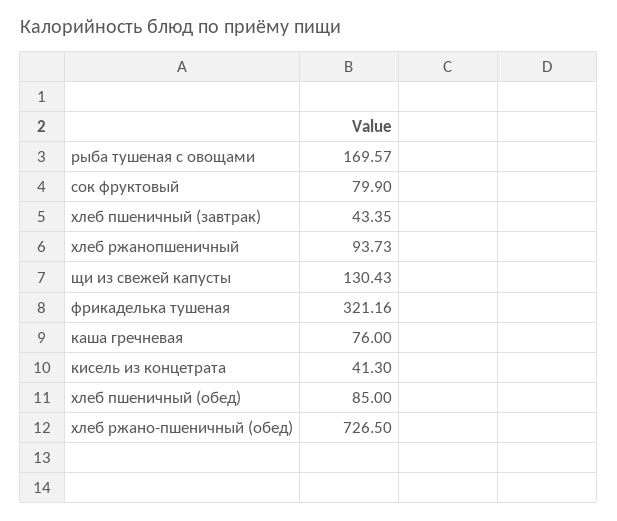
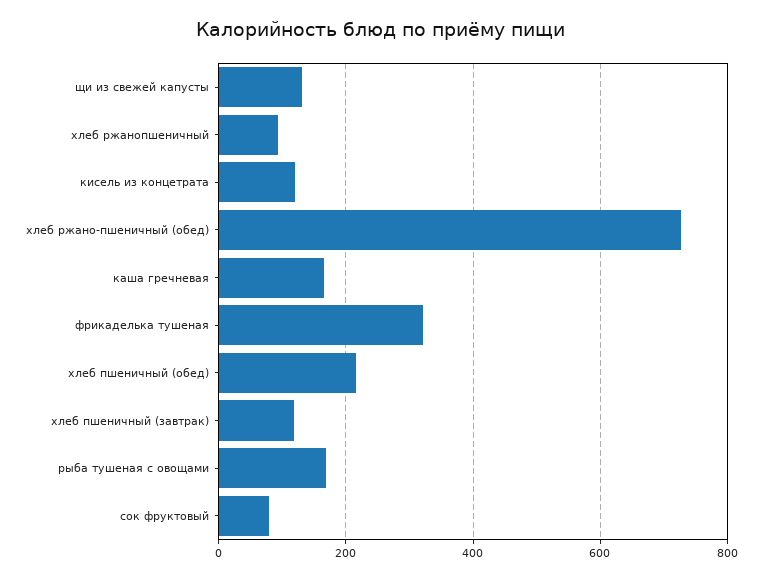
  {
    "рыба тушеная с овощами": 169.57,
    "сок фруктовый": 79.9,
-   "хлеб пшеничный (завтрак)": 43.35,
+   "хлеб пшеничный (завтрак)": 120,
    "хлеб ржанопшеничный": 93.73,
    "щи из свежей капусты": 130.43,
    "фрикаделька тушеная": 321.16,
-   "каша гречневая": 76,
+   "каша гречневая": 160,
-   "кисель из концетрата": 41.3,
+   "кисель из концетрата": 120,
-   "хлеб пшеничный (обед)": 85,
+   "хлеб пшеничный (обед)": 220,
    "хлеб ржано-пшеничный (обед)": 726.5
  }

